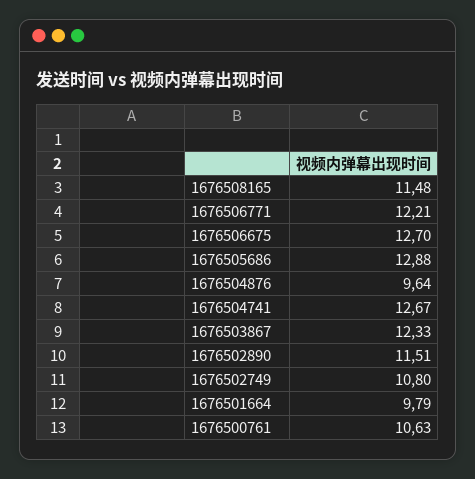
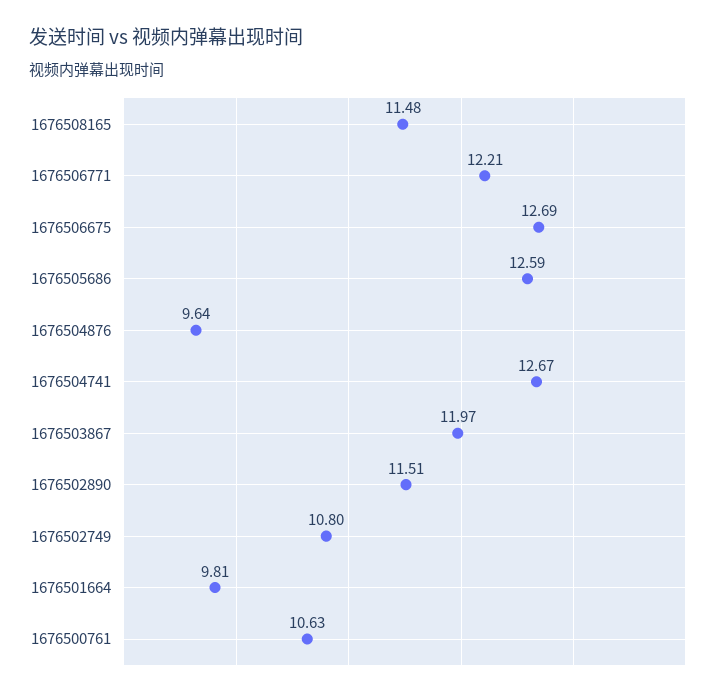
  {
    "1676508165": 11.48,
    "1676506771": 12.21,
-   "1676506675": 12.7,
+   "1676506675": 12.69,
-   "1676505686": 12.88,
+   "1676505686": 12.59,
    "1676504876": 9.64,
    "1676504741": 12.67,
-   "1676503867": 12.33,
+   "1676503867": 11.97,
    "1676502890": 11.51,
    "1676502749": 10.8,
-   "1676501664": 9.79,
+   "1676501664": 9.81,
    "1676500761": 10.63
  }

